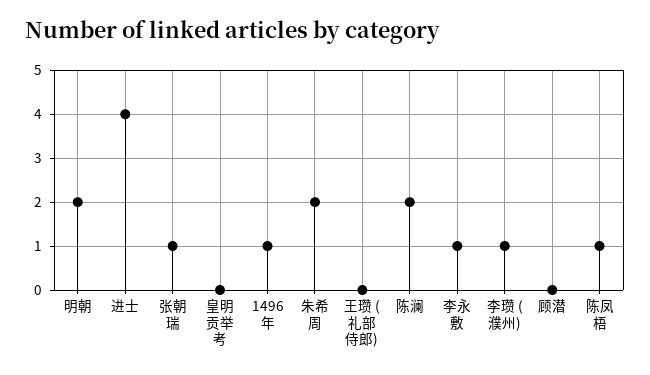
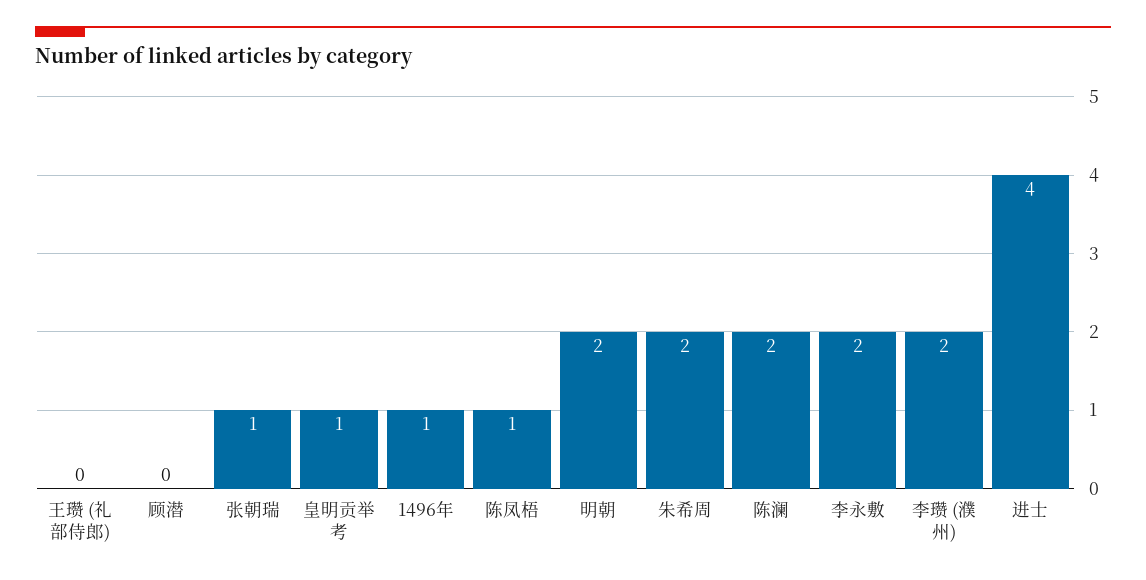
  {
    "明朝": 2,
    "进士": 4,
    "张朝瑞": 1,
-   "皇明贡举考": 0,
+   "皇明贡举考": 1,
    "1496年": 1,
    "朱希周": 2,
    "王瓒 (礼部侍郎)": 0,
    "陈澜": 2,
-   "李永敷": 1,
+   "李永敷": 2,
-   "李瓒 (濮州)": 1,
+   "李瓒 (濮州)": 2,
    "顾潜": 0,
    "陈凤梧": 1
  }

